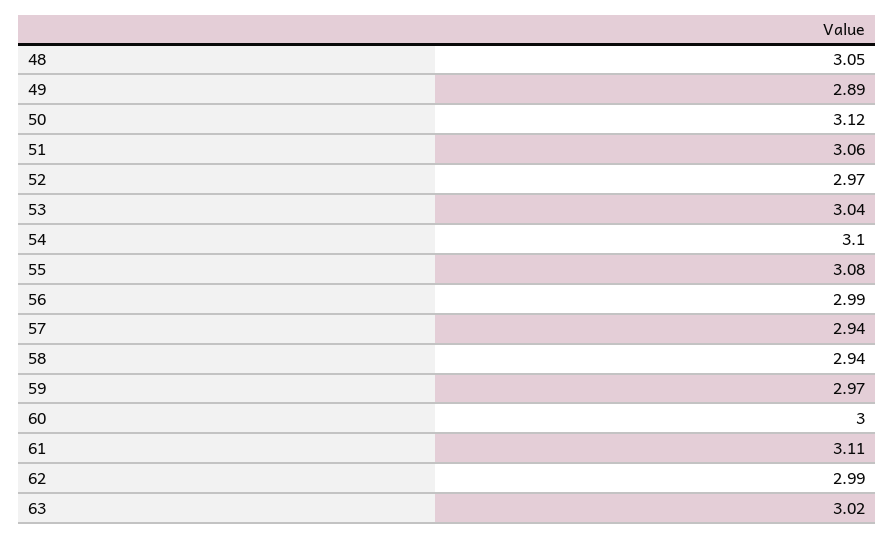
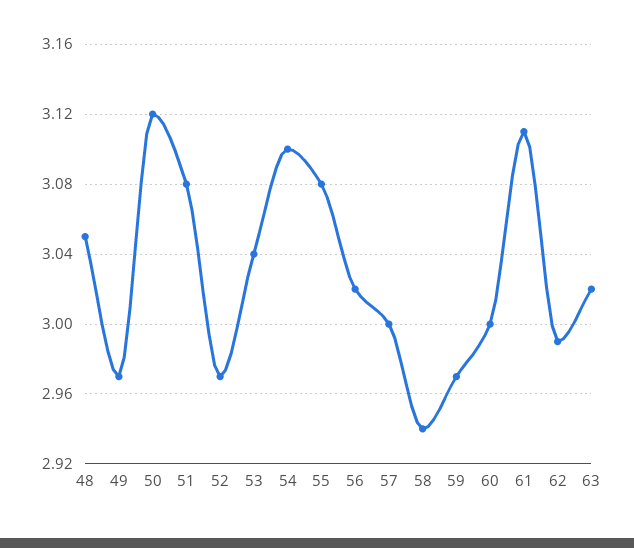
  {
    "48": 3.05,
-   "49": 2.89,
+   "49": 2.97,
    "50": 3.12,
-   "51": 3.06,
+   "51": 3.08,
    "52": 2.97,
    "53": 3.04,
    "54": 3.1,
    "55": 3.08,
-   "56": 2.99,
+   "56": 3.02,
-   "57": 2.94,
+   "57": 3,
    "58": 2.94,
    "59": 2.97,
    "60": 3,
    "61": 3.11,
    "62": 2.99,
    "63": 3.02
  }

